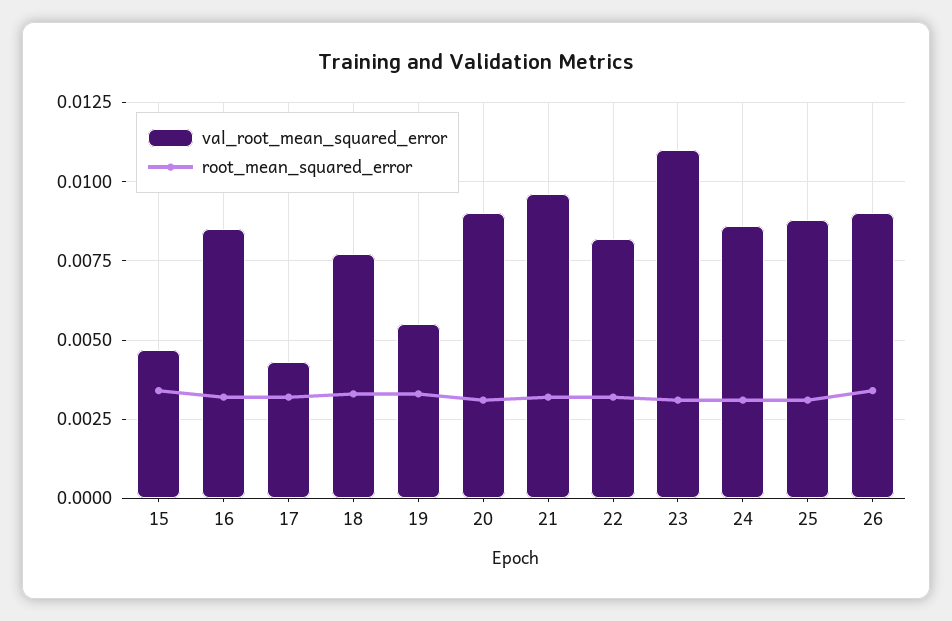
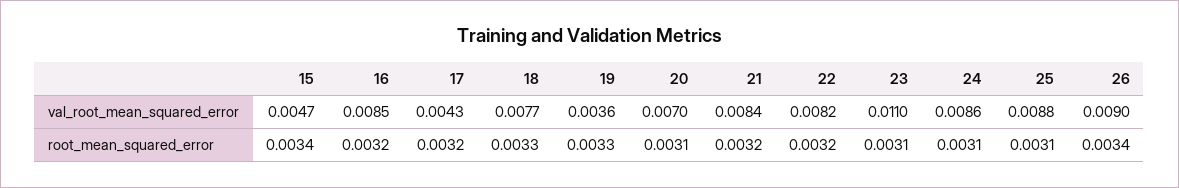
  {
    "val_root_mean_squared_error": {
      "15": 0.0047,
      "16": 0.0085,
      "17": 0.0043,
      "18": 0.0077,
-     "19": 0.0055,
+     "19": 0.0036,
-     "20": 0.009,
+     "20": 0.007,
-     "21": 0.0095,
+     "21": 0.0084,
      "22": 0.0082,
      "23": 0.011,
      "24": 0.0086,
      "25": 0.0088,
      "26": 0.009
    },
    "root_mean_squared_error": {
      "15": 0.0034,
      "16": 0.0032,
      "17": 0.0032,
      "18": 0.0033,
      "19": 0.0033,
      "20": 0.0031,
      "21": 0.0032,
      "22": 0.0032,
      "23": 0.0031,
      "24": 0.0031,
      "25": 0.0031,
      "26": 0.0034
    }
  }

